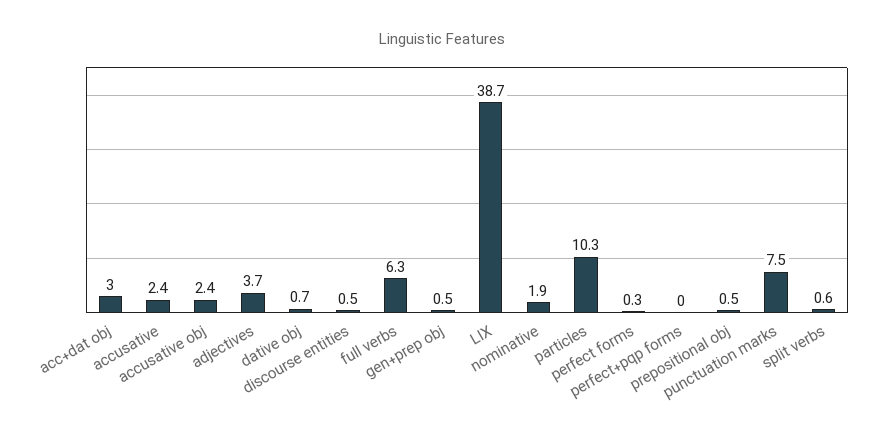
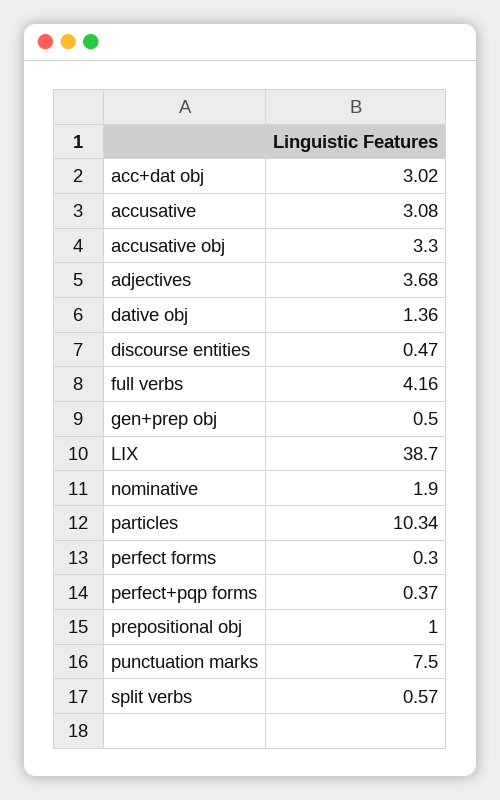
  {
    "acc+dat obj": 3.02,
-   "accusative": 2.4,
+   "accusative": 3.08,
-   "accusative obj": 2.4,
+   "accusative obj": 3.3,
    "adjectives": 3.68,
-   "dative obj": 0.7,
+   "dative obj": 1.36,
    "discourse entities": 0.47,
-   "full verbs": 6.3,
+   "full verbs": 4.16,
    "gen+prep obj": 0.5,
    "LIX": 38.7,
    "nominative": 1.9,
    "particles": 10.34,
    "perfect forms": 0.3,
-   "perfect+pqp forms": 0,
+   "perfect+pqp forms": 0.37,
-   "prepositional obj": 0.5,
+   "prepositional obj": 1,
    "punctuation marks": 7.5,
    "split verbs": 0.57
  }

